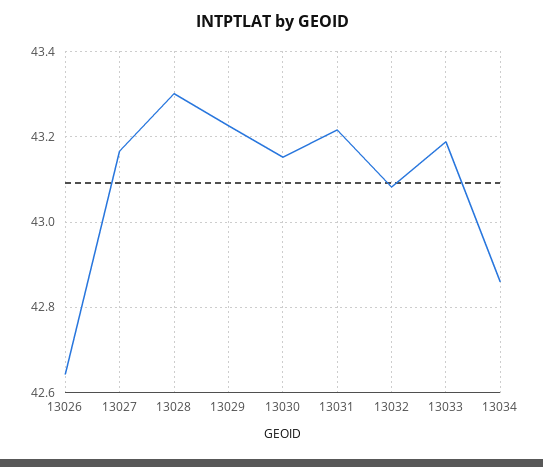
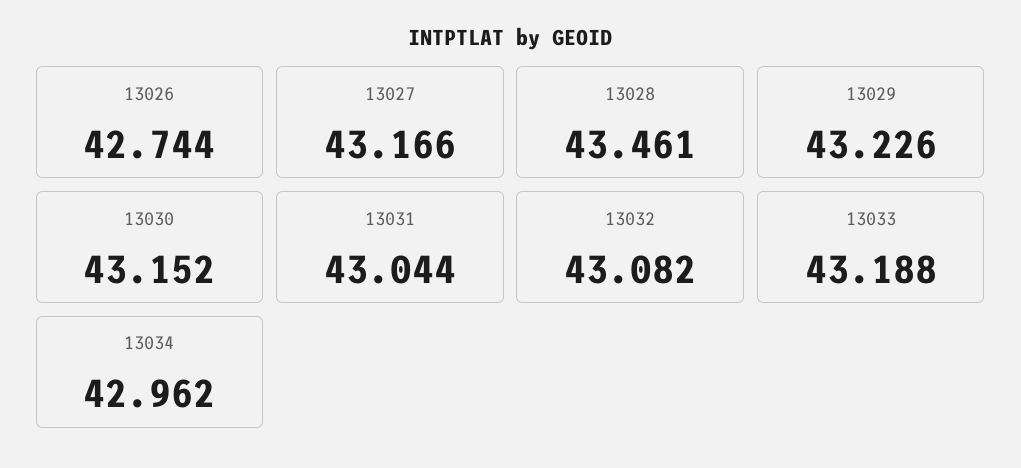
  {
-   "13026": 42.64,
+   "13026": 42.744,
    "13027": 43.166,
-   "13028": 43.3,
+   "13028": 43.461,
    "13029": 43.226,
    "13030": 43.152,
-   "13031": 43.22,
+   "13031": 43.044,
    "13032": 43.082,
    "13033": 43.188,
-   "13034": 42.86
+   "13034": 42.962
  }

